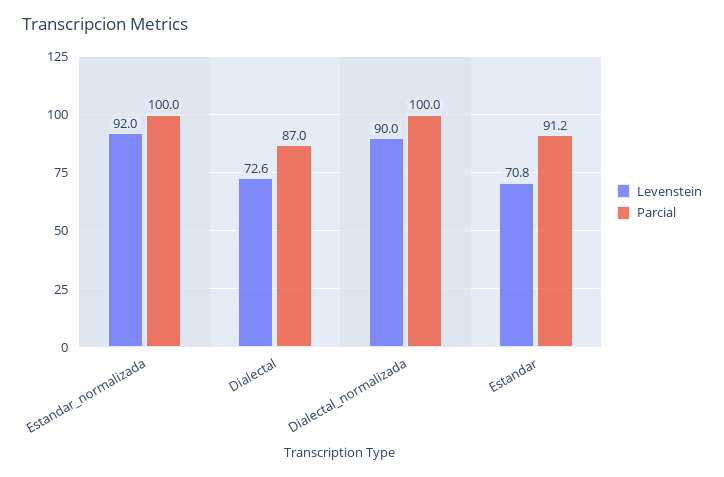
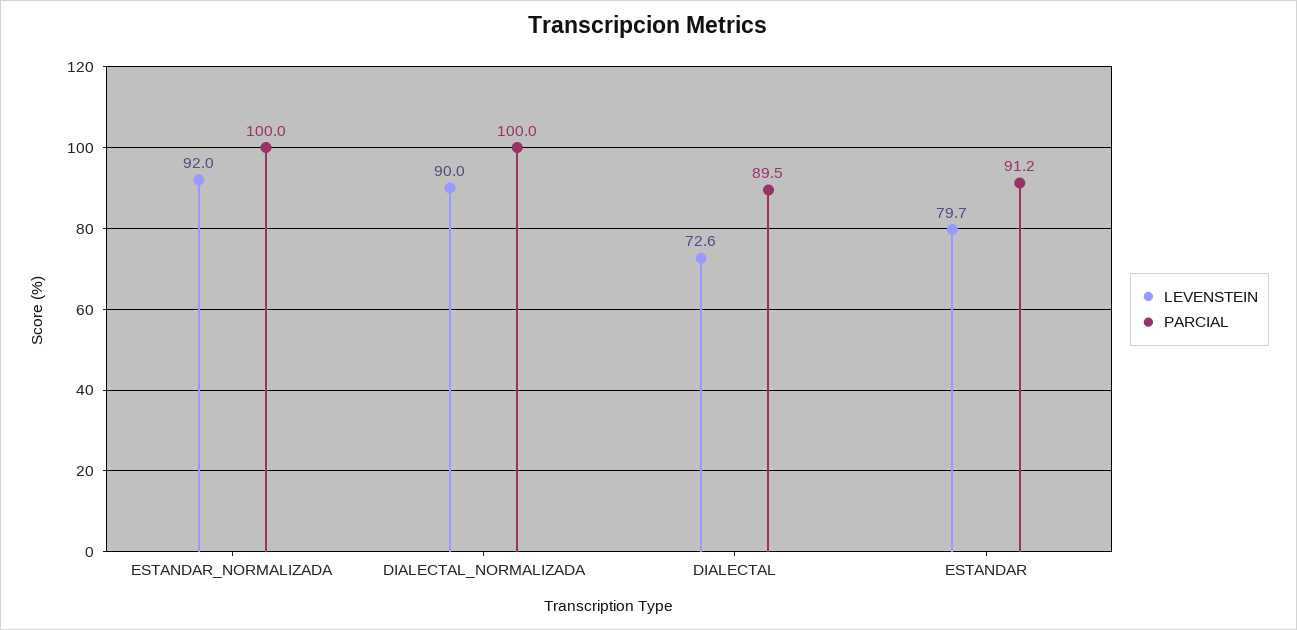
  {
    "Levenstein": {
      "Estandar_normalizada": 92,
      "Dialectal": 72.6,
      "Dialectal_normalizada": 90,
-     "Estandar": 70.8
+     "Estandar": 79.7
    },
    "Parcial": {
      "Estandar_normalizada": 100,
-     "Dialectal": 87,
+     "Dialectal": 89.5,
      "Dialectal_normalizada": 100,
      "Estandar": 91.2
    }
  }

